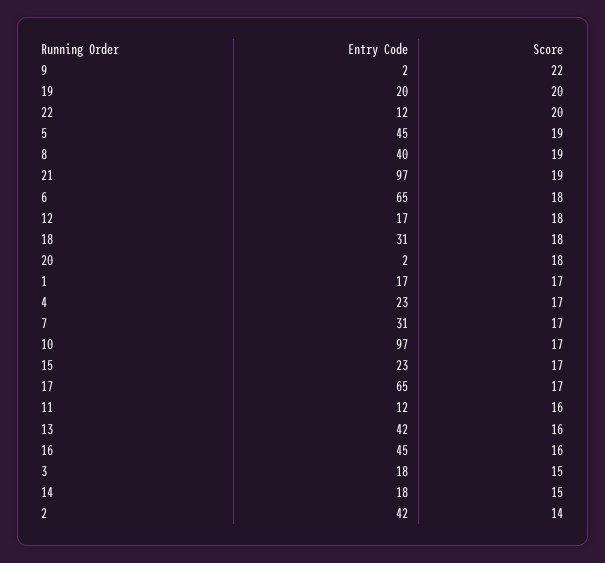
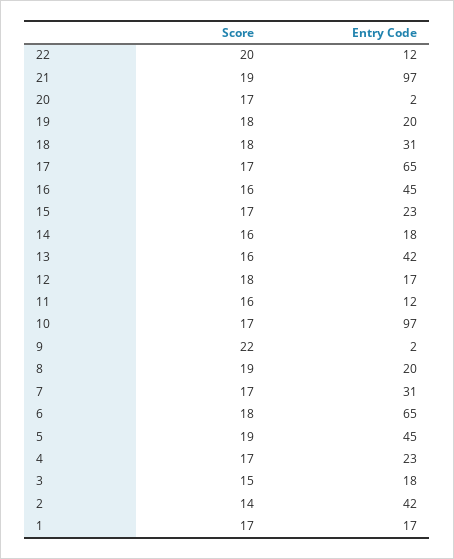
  {
    "Entry Code": {
      "9": 2,
      "19": 20,
      "22": 12,
      "5": 45,
-     "8": 40,
+     "8": 20,
      "21": 97,
      "6": 65,
      "12": 17,
      "18": 31,
      "20": 2,
      "1": 17,
      "4": 23,
      "7": 31,
      "10": 97,
      "15": 23,
      "17": 65,
      "11": 12,
      "13": 42,
      "16": 45,
      "3": 18,
      "14": 18,
      "2": 42
    },
    "Score": {
      "9": 22,
-     "19": 20,
+     "19": 18,
      "22": 20,
      "5": 19,
      "8": 19,
      "21": 19,
      "6": 18,
      "12": 18,
      "18": 18,
-     "20": 18,
+     "20": 17,
      "1": 17,
      "4": 17,
      "7": 17,
      "10": 17,
      "15": 17,
      "17": 17,
      "11": 16,
      "13": 16,
      "16": 16,
      "3": 15,
-     "14": 15,
+     "14": 16,
      "2": 14
    }
  }

